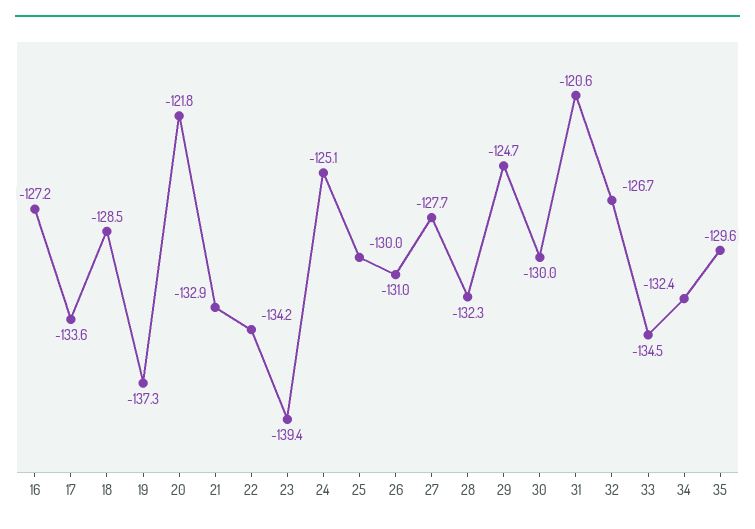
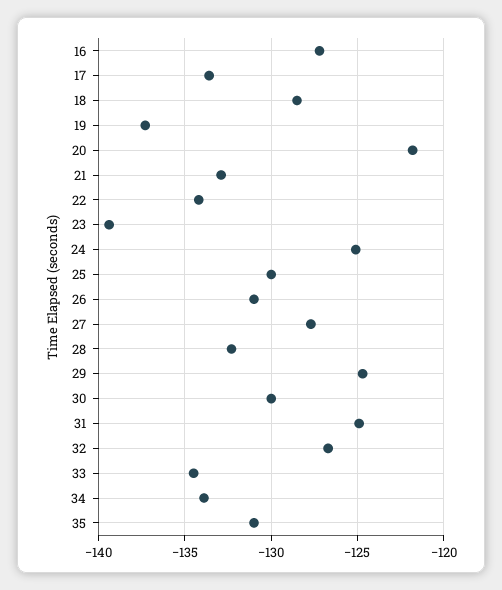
  {
    "16": -127.2,
    "17": -133.6,
    "18": -128.5,
    "19": -137.3,
    "20": -121.8,
    "21": -132.9,
    "22": -134.2,
    "23": -139.4,
    "24": -125.1,
    "25": -130,
    "26": -131,
    "27": -127.7,
    "28": -132.3,
    "29": -124.7,
    "30": -130,
-   "31": -120.6,
+   "31": -125,
    "32": -126.7,
    "33": -134.5,
-   "34": -132.4,
+   "34": -134,
-   "35": -129.6
+   "35": -131
  }

